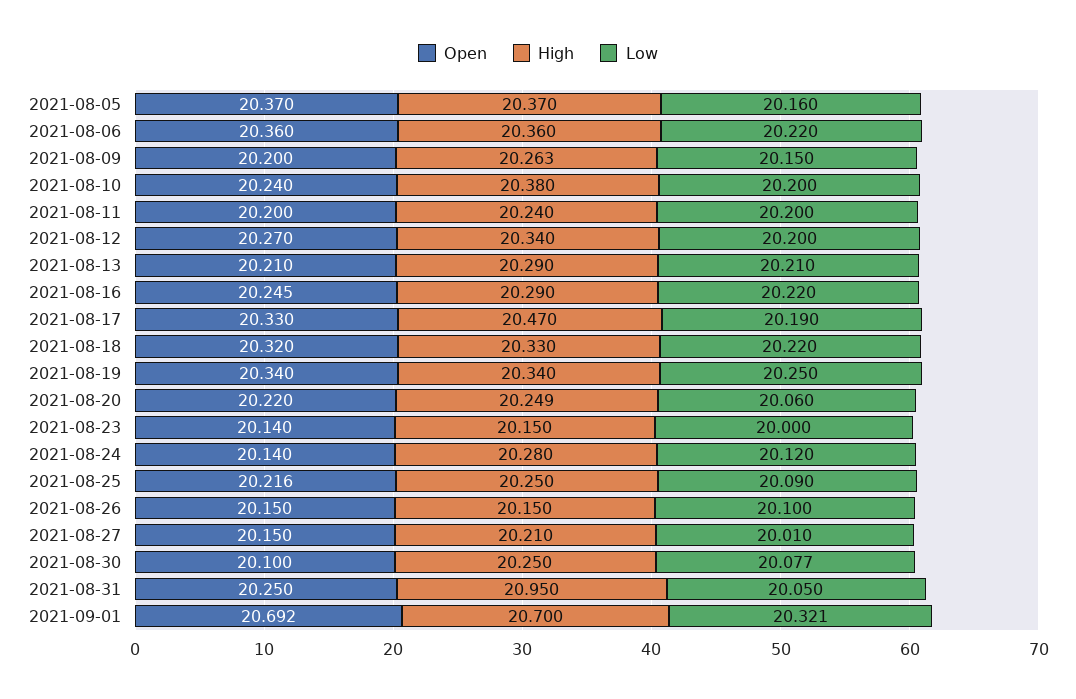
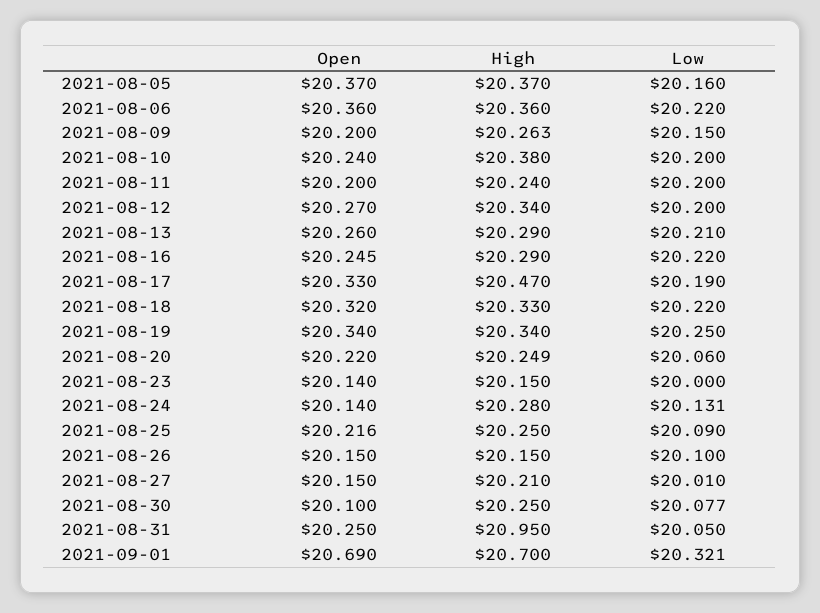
  {
    "Open": {
      "2021-08-05": 20.37,
      "2021-08-06": 20.36,
      "2021-08-09": 20.2,
      "2021-08-10": 20.24,
      "2021-08-11": 20.2,
      "2021-08-12": 20.27,
-     "2021-08-13": 20.21,
+     "2021-08-13": 20.26,
      "2021-08-16": 20.245,
      "2021-08-17": 20.33,
      "2021-08-18": 20.32,
      "2021-08-19": 20.34,
      "2021-08-20": 20.22,
      "2021-08-23": 20.14,
      "2021-08-24": 20.14,
      "2021-08-25": 20.216,
      "2021-08-26": 20.15,
      "2021-08-27": 20.15,
      "2021-08-30": 20.1,
      "2021-08-31": 20.25,
-     "2021-09-01": 20.692
+     "2021-09-01": 20.69
    },
    "High": {
      "2021-08-05": 20.37,
      "2021-08-06": 20.36,
      "2021-08-09": 20.263,
      "2021-08-10": 20.38,
      "2021-08-11": 20.24,
      "2021-08-12": 20.34,
      "2021-08-13": 20.29,
      "2021-08-16": 20.29,
      "2021-08-17": 20.47,
      "2021-08-18": 20.33,
      "2021-08-19": 20.34,
      "2021-08-20": 20.249,
      "2021-08-23": 20.15,
      "2021-08-24": 20.28,
      "2021-08-25": 20.25,
      "2021-08-26": 20.15,
      "2021-08-27": 20.21,
      "2021-08-30": 20.25,
      "2021-08-31": 20.95,
      "2021-09-01": 20.7
    },
    "Low": {
      "2021-08-05": 20.16,
      "2021-08-06": 20.22,
      "2021-08-09": 20.15,
      "2021-08-10": 20.2,
      "2021-08-11": 20.2,
      "2021-08-12": 20.2,
      "2021-08-13": 20.21,
      "2021-08-16": 20.22,
      "2021-08-17": 20.19,
      "2021-08-18": 20.22,
      "2021-08-19": 20.25,
      "2021-08-20": 20.06,
      "2021-08-23": 20,
-     "2021-08-24": 20.12,
+     "2021-08-24": 20.131,
      "2021-08-25": 20.09,
      "2021-08-26": 20.1,
      "2021-08-27": 20.01,
      "2021-08-30": 20.077,
      "2021-08-31": 20.05,
      "2021-09-01": 20.321
    }
  }

